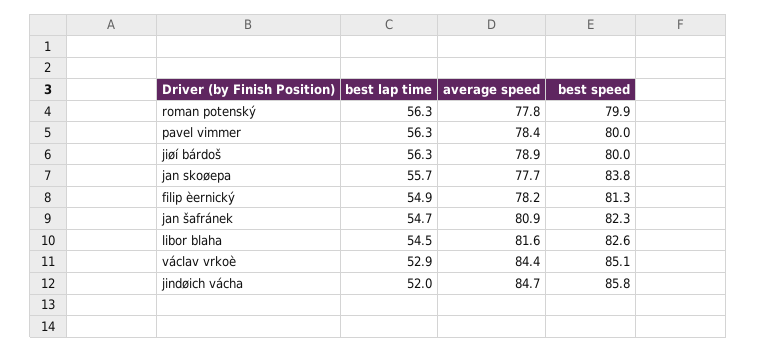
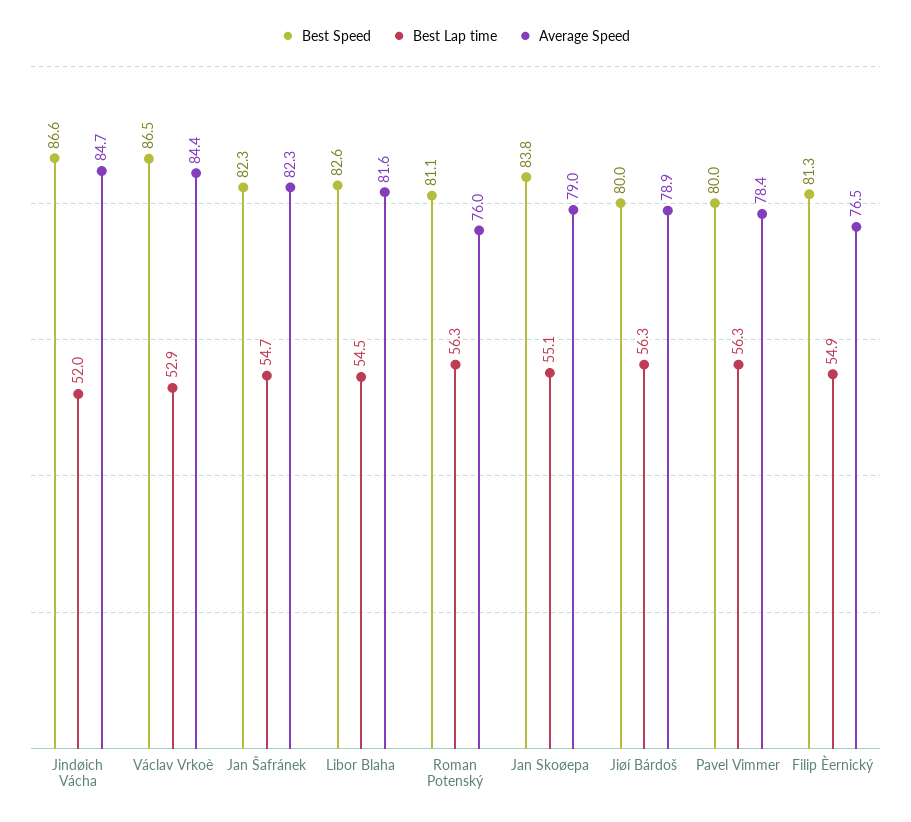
  {
    "best lap time": {
      "roman potenský": 56.3,
      "pavel vimmer": 56.3,
      "jiøí bárdoš": 56.3,
-     "jan skoøepa": 55.7,
+     "jan skoøepa": 55.1,
      "filip èernický": 54.9,
      "jan šafránek": 54.7,
      "libor blaha": 54.5,
      "václav vrkoè": 52.9,
      "jindøich vácha": 52
    },
    "average speed": {
-     "roman potenský": 77.8,
+     "roman potenský": 76,
      "pavel vimmer": 78.4,
      "jiøí bárdoš": 78.9,
-     "jan skoøepa": 77.7,
+     "jan skoøepa": 79,
-     "filip èernický": 78.2,
+     "filip èernický": 76.5,
-     "jan šafránek": 80.9,
+     "jan šafránek": 82.3,
      "libor blaha": 81.6,
      "václav vrkoè": 84.4,
      "jindøich vácha": 84.7
    },
    "best speed": {
-     "roman potenský": 79.9,
+     "roman potenský": 81.1,
      "pavel vimmer": 80,
      "jiøí bárdoš": 80,
      "jan skoøepa": 83.8,
      "filip èernický": 81.3,
      "jan šafránek": 82.3,
      "libor blaha": 82.6,
-     "václav vrkoè": 85.1,
+     "václav vrkoè": 86.5,
-     "jindøich vácha": 85.8
+     "jindøich vácha": 86.6
    }
  }

